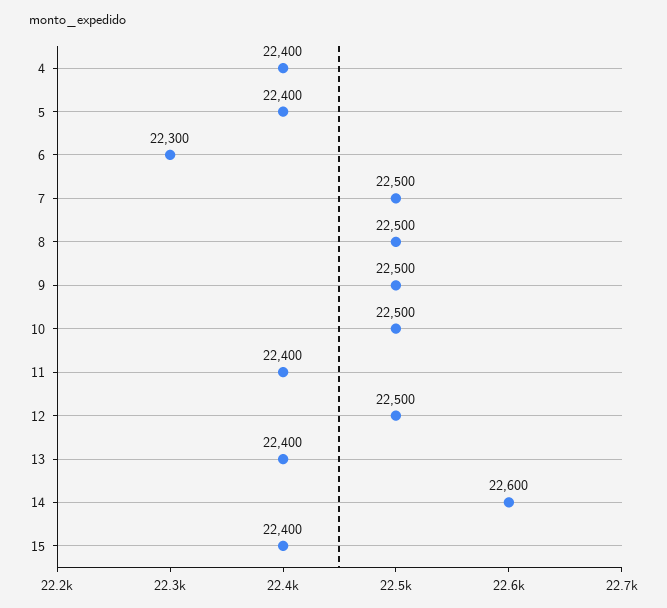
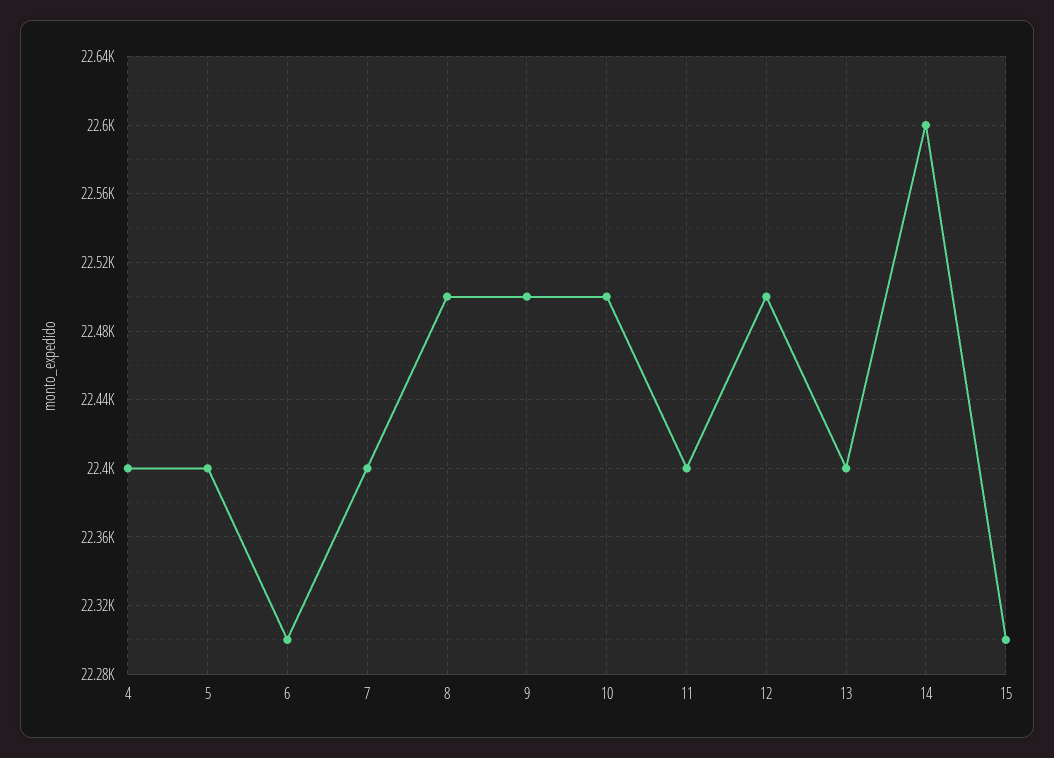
  {
    "4": 22400,
    "5": 22400,
    "6": 22300,
-   "7": 22500,
+   "7": 22400,
    "8": 22500,
    "9": 22500,
    "10": 22500,
    "11": 22400,
    "12": 22500,
    "13": 22400,
    "14": 22600,
-   "15": 22400
+   "15": 22300
  }

